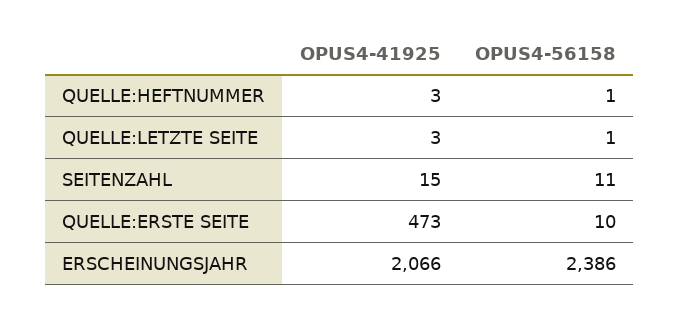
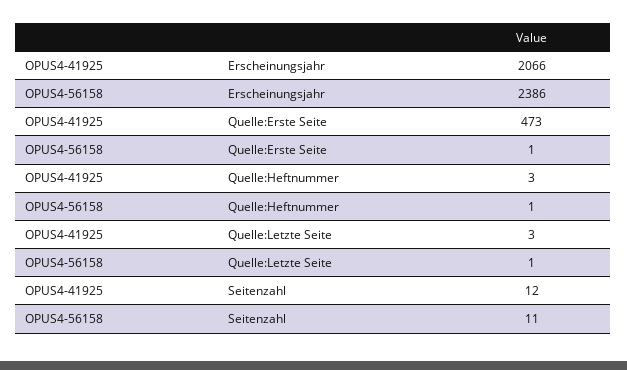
  {
    "OPUS4-41925": {
      "QUELLE:HEFTNUMMER": 3,
      "QUELLE:LETZTE SEITE": 3,
-     "SEITENZAHL": 15,
+     "SEITENZAHL": 12,
      "QUELLE:ERSTE SEITE": 473,
      "ERSCHEINUNGSJAHR": 2066
    },
    "OPUS4-56158": {
      "QUELLE:HEFTNUMMER": 1,
      "QUELLE:LETZTE SEITE": 1,
      "SEITENZAHL": 11,
-     "QUELLE:ERSTE SEITE": 10,
+     "QUELLE:ERSTE SEITE": 1,
      "ERSCHEINUNGSJAHR": 2386
    }
  }

